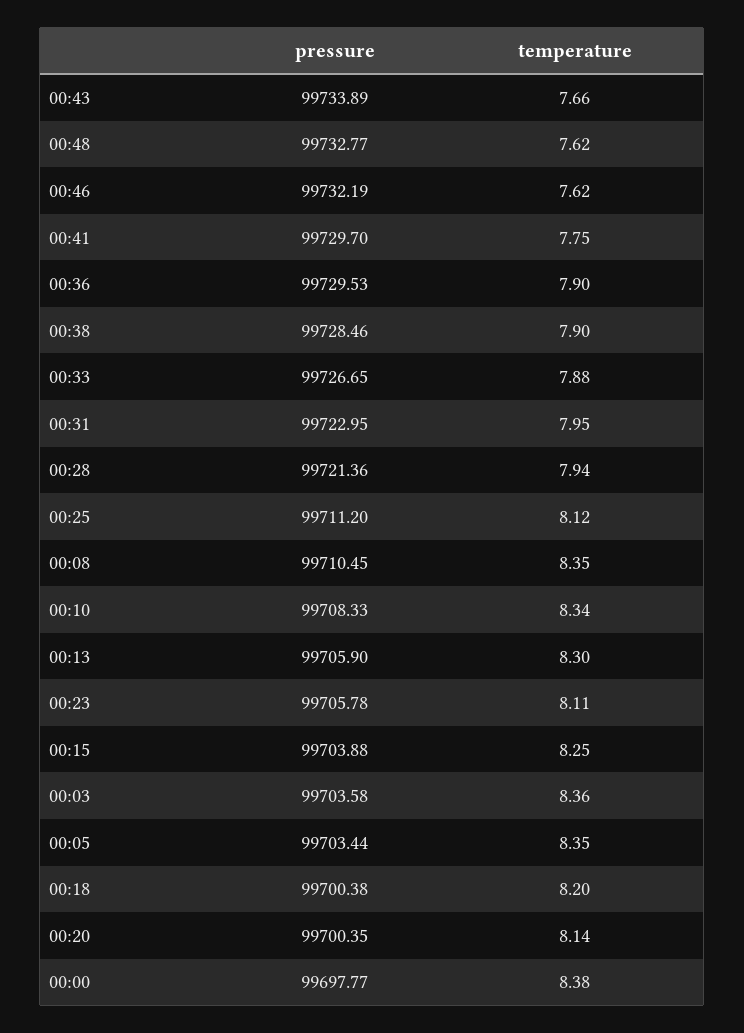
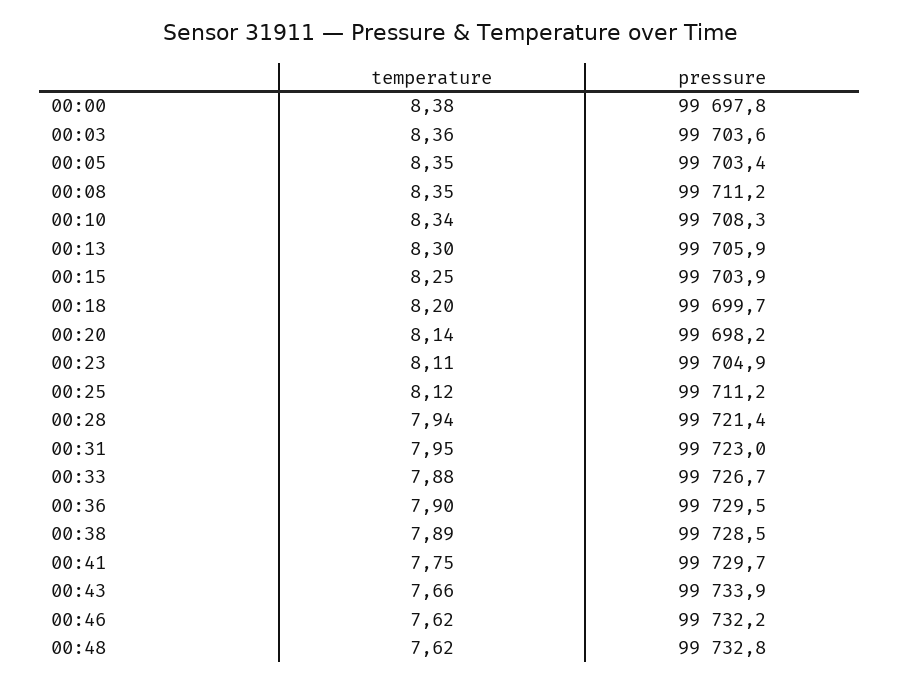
  {
    "pressure": {
      "00:43": 99733.89,
      "00:48": 99732.77,
      "00:46": 99732.19,
      "00:41": 99729.7,
      "00:36": 99729.53,
      "00:38": 99728.46,
      "00:33": 99726.65,
      "00:31": 99722.95,
      "00:28": 99721.36,
      "00:25": 99711.2,
-     "00:08": 99710.45,
+     "00:08": 99711.2,
      "00:10": 99708.33,
      "00:13": 99705.9,
-     "00:23": 99705.78,
+     "00:23": 99704.9,
      "00:15": 99703.88,
      "00:03": 99703.58,
      "00:05": 99703.44,
-     "00:18": 99700.38,
+     "00:18": 99699.7,
-     "00:20": 99700.35,
+     "00:20": 99698.2,
      "00:00": 99697.77
    },
    "temperature": {
      "00:43": 7.66,
      "00:48": 7.62,
      "00:46": 7.62,
      "00:41": 7.75,
      "00:36": 7.9,
-     "00:38": 7.9,
+     "00:38": 7.89,
      "00:33": 7.88,
      "00:31": 7.95,
      "00:28": 7.94,
      "00:25": 8.12,
      "00:08": 8.35,
      "00:10": 8.34,
      "00:13": 8.3,
      "00:23": 8.11,
      "00:15": 8.25,
      "00:03": 8.36,
      "00:05": 8.35,
      "00:18": 8.2,
      "00:20": 8.14,
      "00:00": 8.38
    }
  }

